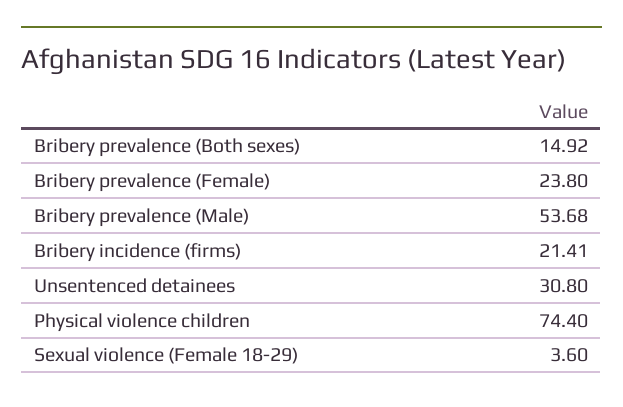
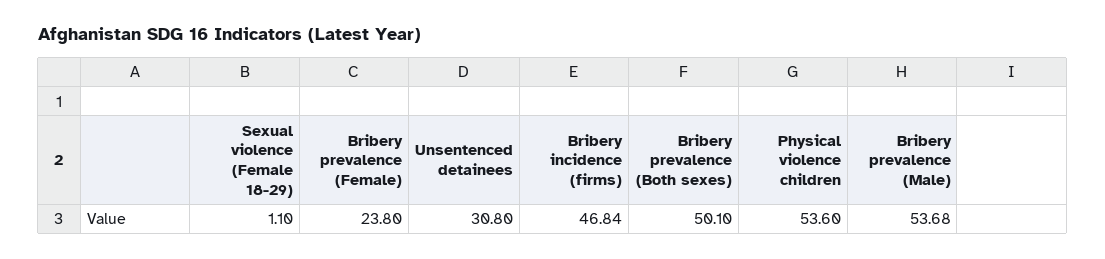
  {
-   "Bribery prevalence (Both sexes)": 14.92,
+   "Bribery prevalence (Both sexes)": 50.1,
    "Bribery prevalence (Female)": 23.8,
    "Bribery prevalence (Male)": 53.68,
-   "Bribery incidence (firms)": 21.41,
+   "Bribery incidence (firms)": 46.84,
    "Unsentenced detainees": 30.8,
-   "Physical violence children": 74.4,
+   "Physical violence children": 53.6,
-   "Sexual violence (Female 18-29)": 3.6
+   "Sexual violence (Female 18-29)": 1.1
  }

